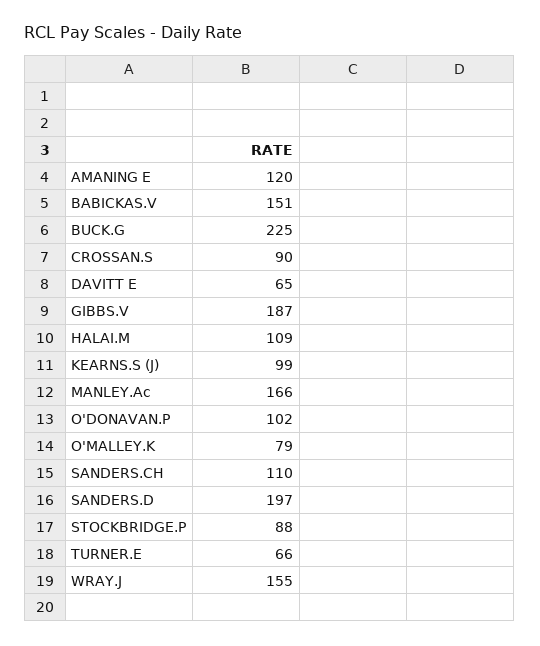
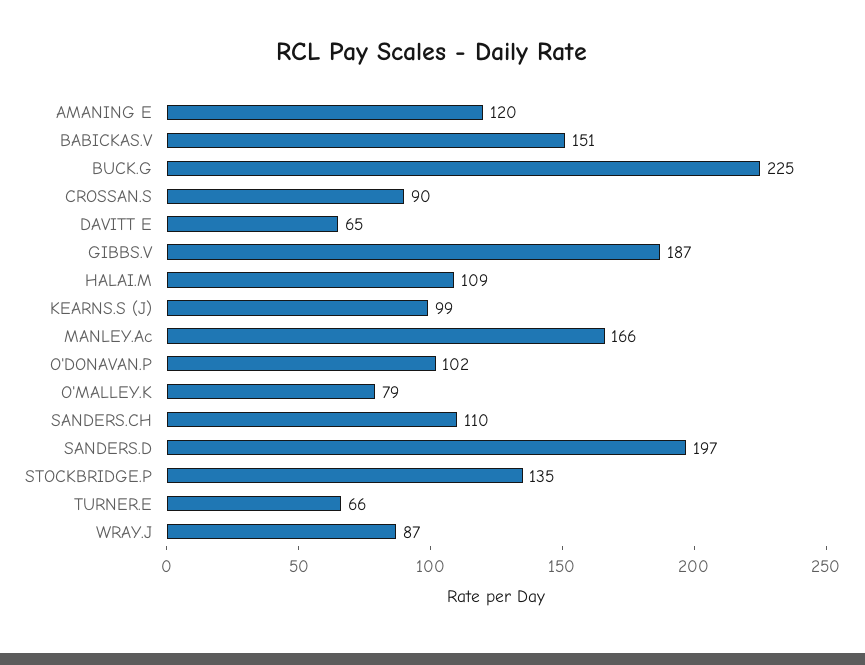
  {
    "AMANING E": 120,
    "BABICKAS.V": 151,
    "BUCK.G": 225,
    "CROSSAN.S": 90,
    "DAVITT E": 65,
    "GIBBS.V": 187,
    "HALAI.M": 109,
    "KEARNS.S (J)": 99,
    "MANLEY.Ac": 166,
    "O'DONAVAN.P": 102,
    "O'MALLEY.K": 79,
    "SANDERS.CH": 110,
    "SANDERS.D": 197,
-   "STOCKBRIDGE.P": 88,
+   "STOCKBRIDGE.P": 135,
    "TURNER.E": 66,
-   "WRAY.J": 155
+   "WRAY.J": 87
  }

